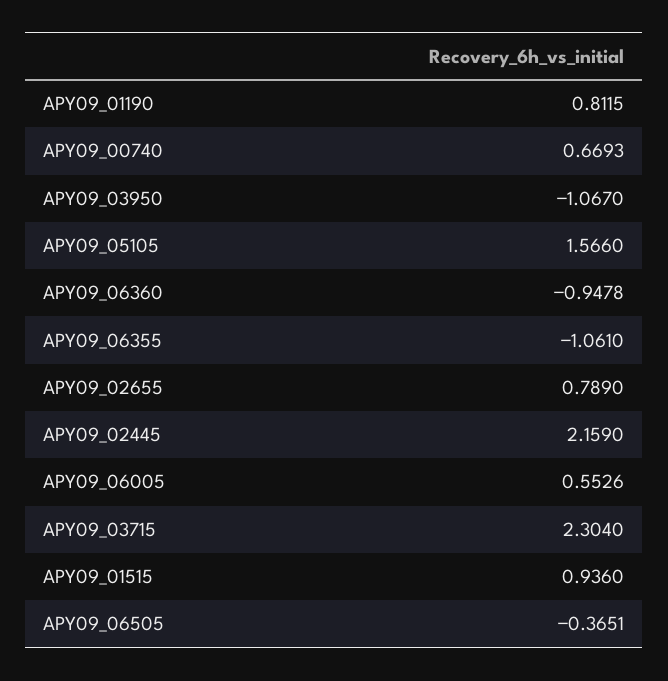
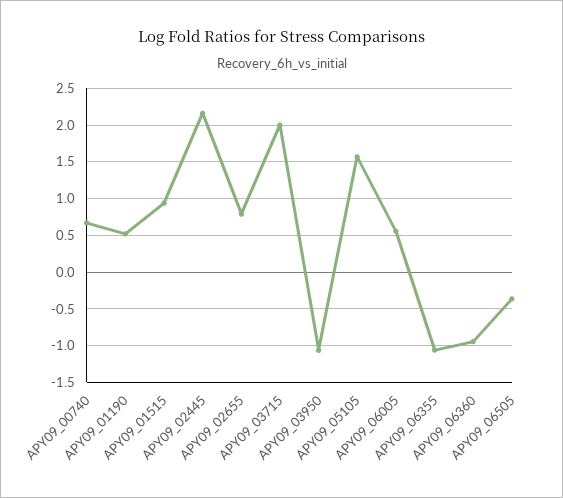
  {
-   "APY09_01190": 0.8115,
+   "APY09_01190": 0.5,
    "APY09_00740": 0.6693,
    "APY09_03950": -1.067,
    "APY09_05105": 1.566,
    "APY09_06360": -0.9478,
    "APY09_06355": -1.061,
    "APY09_02655": 0.789,
    "APY09_02445": 2.159,
    "APY09_06005": 0.5526,
-   "APY09_03715": 2.304,
+   "APY09_03715": 2,
    "APY09_01515": 0.936,
    "APY09_06505": -0.3651
  }

